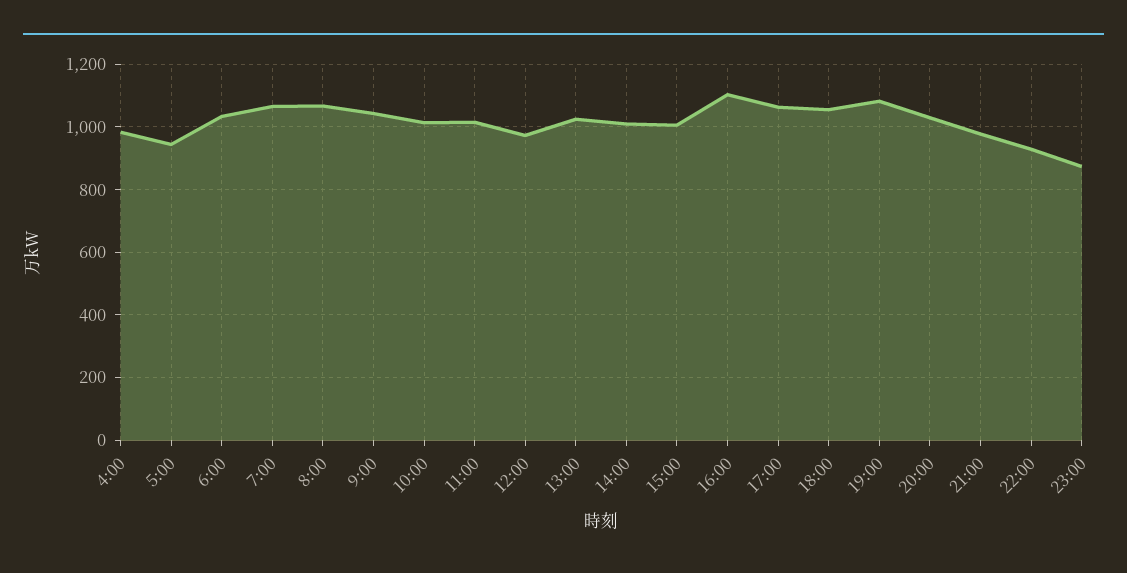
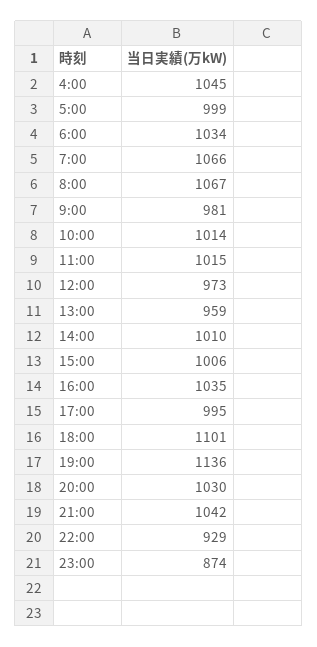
  {
-   "4:00": 980,
+   "4:00": 1045,
-   "5:00": 940,
+   "5:00": 999,
    "6:00": 1034,
    "7:00": 1066,
    "8:00": 1067,
-   "9:00": 1040,
+   "9:00": 981,
    "10:00": 1014,
    "11:00": 1015,
    "12:00": 973,
-   "13:00": 1020,
+   "13:00": 959,
    "14:00": 1010,
    "15:00": 1006,
-   "16:00": 1100,
+   "16:00": 1035,
-   "17:00": 1060,
+   "17:00": 995,
-   "18:00": 1060,
+   "18:00": 1101,
-   "19:00": 1080,
+   "19:00": 1136,
    "20:00": 1030,
-   "21:00": 980,
+   "21:00": 1042,
    "22:00": 929,
    "23:00": 874
  }

